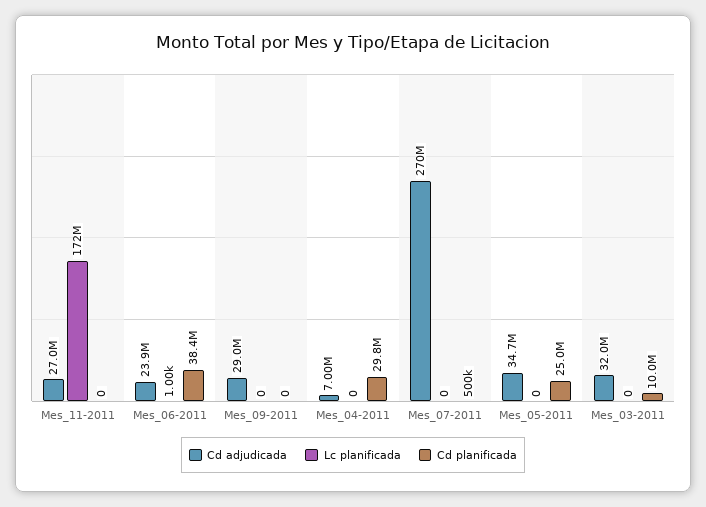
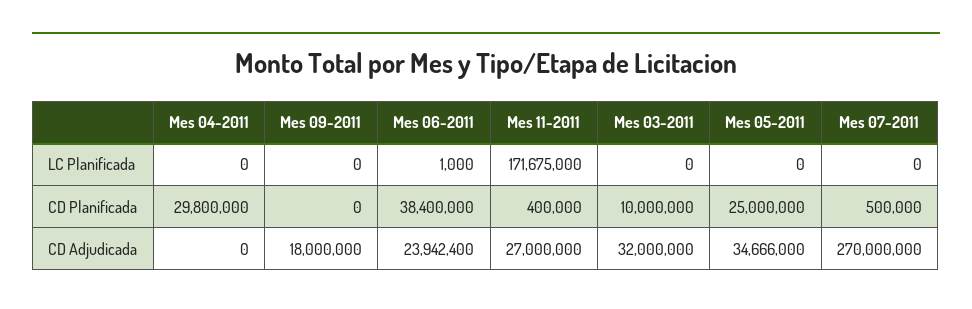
  {
    "Cd adjudicada": {
      "Mes_11-2011": 27000000,
      "Mes_06-2011": 23942400,
-     "Mes_09-2011": 29000000,
+     "Mes_09-2011": 18000000,
-     "Mes_04-2011": 7000000,
+     "Mes_04-2011": 0,
      "Mes_07-2011": 270000000,
      "Mes_05-2011": 34666000,
      "Mes_03-2011": 32000000
    },
    "Lc planificada": {
      "Mes_11-2011": 171675000,
      "Mes_06-2011": 1000,
      "Mes_09-2011": 0,
      "Mes_04-2011": 0,
      "Mes_07-2011": 0,
      "Mes_05-2011": 0,
      "Mes_03-2011": 0
    },
    "Cd planificada": {
-     "Mes_11-2011": 0,
+     "Mes_11-2011": 400000,
      "Mes_06-2011": 38400000,
      "Mes_09-2011": 0,
      "Mes_04-2011": 29800000,
      "Mes_07-2011": 500000,
      "Mes_05-2011": 25000000,
      "Mes_03-2011": 10000000
    }
  }

